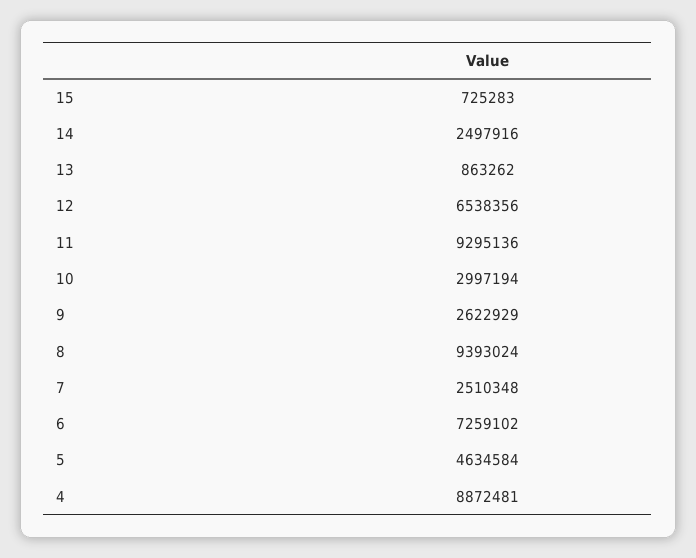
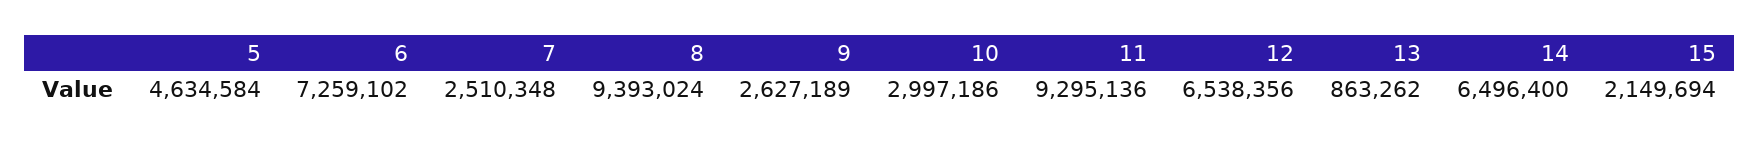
  {
-   "15": 725283,
+   "15": 2149694,
-   "14": 2497916,
+   "14": 6496400,
    "13": 863262,
    "12": 6538356,
    "11": 9295136,
-   "10": 2997194,
+   "10": 2997186,
-   "9": 2622929,
+   "9": 2627189,
    "8": 9393024,
    "7": 2510348,
    "6": 7259102,
-   "5": 4634584,
+   "5": 4634584
-   "4": 8872481
  }

